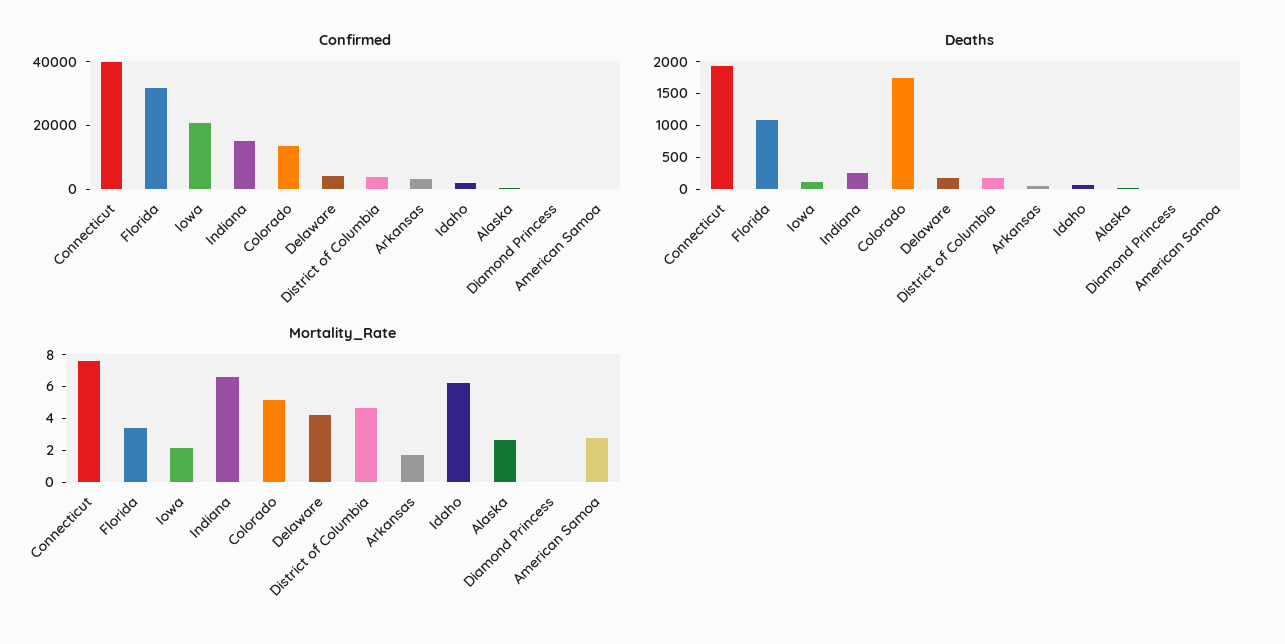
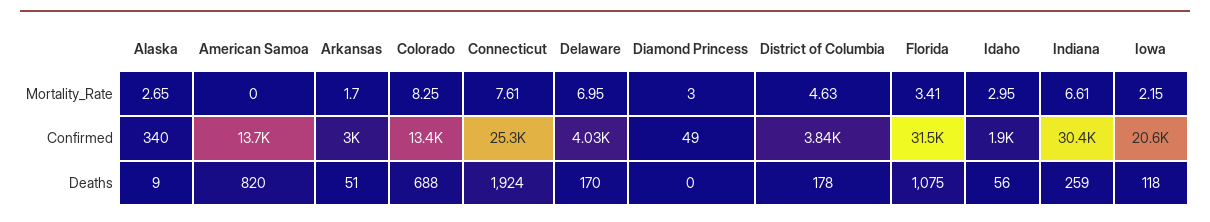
  {
    "Confirmed": {
-     "Connecticut": 40000,
+     "Connecticut": 25300,
      "Florida": 31500,
      "Iowa": 20600,
-     "Indiana": 15000,
+     "Indiana": 30400,
      "Colorado": 13400,
      "Delaware": 4030,
      "District of Columbia": 3840,
      "Arkansas": 3000,
      "Idaho": 1900,
      "Alaska": 340,
      "Diamond Princess": 49,
-     "American Samoa": 0
+     "American Samoa": 13700
    },
    "Deaths": {
      "Connecticut": 1924,
      "Florida": 1075,
      "Iowa": 118,
      "Indiana": 259,
-     "Colorado": 1750,
+     "Colorado": 688,
      "Delaware": 170,
      "District of Columbia": 178,
      "Arkansas": 51,
      "Idaho": 56,
      "Alaska": 9,
      "Diamond Princess": 0,
-     "American Samoa": 0
+     "American Samoa": 820
    },
    "Mortality_Rate": {
      "Connecticut": 7.61,
      "Florida": 3.41,
      "Iowa": 2.15,
      "Indiana": 6.61,
-     "Colorado": 5,
+     "Colorado": 8.25,
-     "Delaware": 4,
+     "Delaware": 6.95,
      "District of Columbia": 4.63,
      "Arkansas": 1.7,
-     "Idaho": 6,
+     "Idaho": 2.95,
      "Alaska": 2.65,
-     "Diamond Princess": 0,
+     "Diamond Princess": 3,
-     "American Samoa": 3
+     "American Samoa": 0
    }
  }

